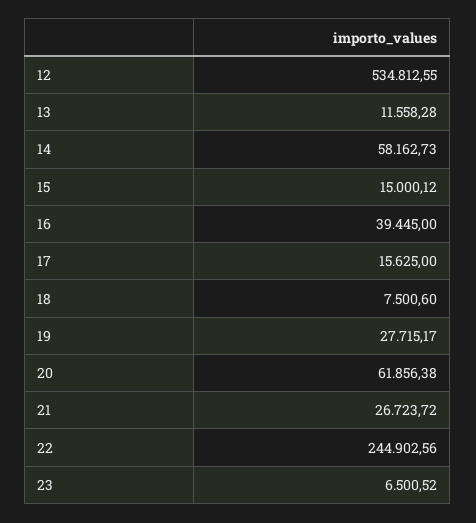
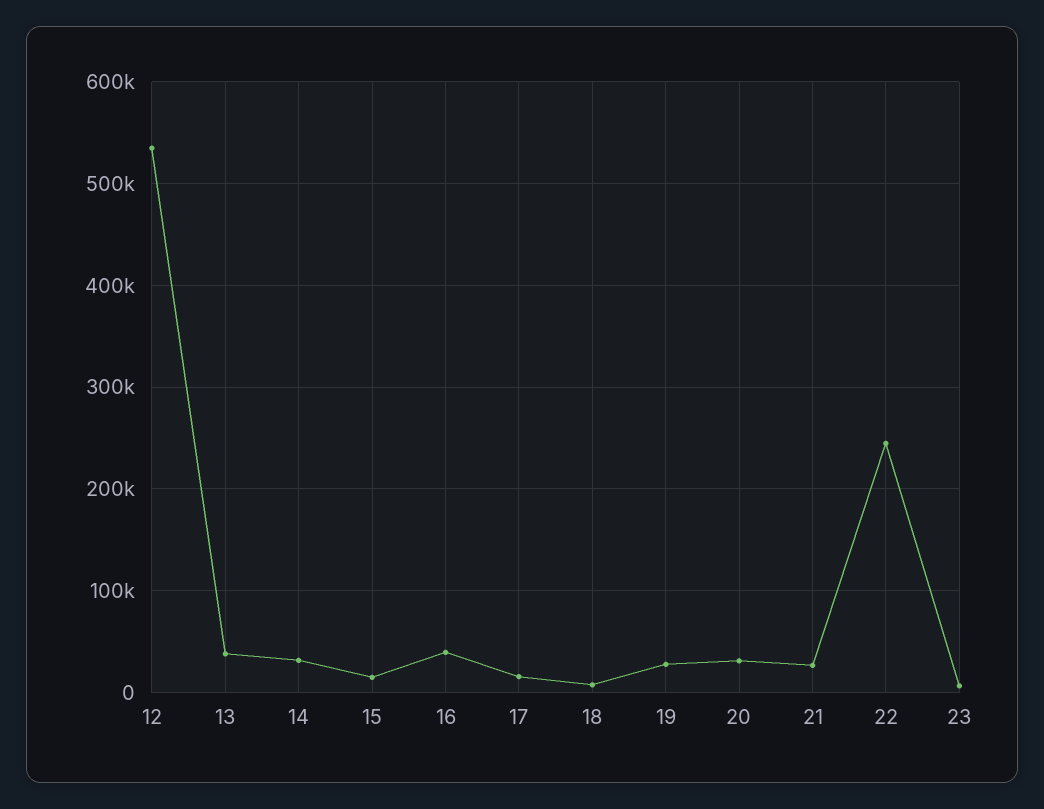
  {
    "12": 534812.55,
-   "13": 11558.28,
+   "13": 40000,
-   "14": 58162.73,
+   "14": 30000,
    "15": 15000.12,
    "16": 39445,
    "17": 15625,
    "18": 7500.6,
    "19": 27715.17,
-   "20": 61856.38,
+   "20": 30000,
    "21": 26723.72,
    "22": 244902.56,
    "23": 6500.52
  }

